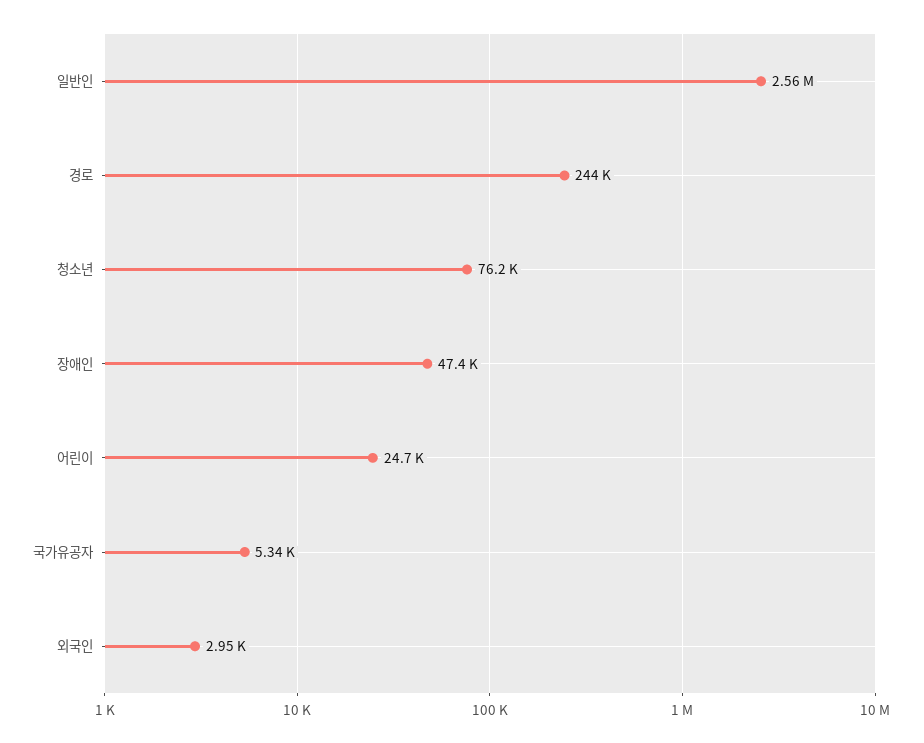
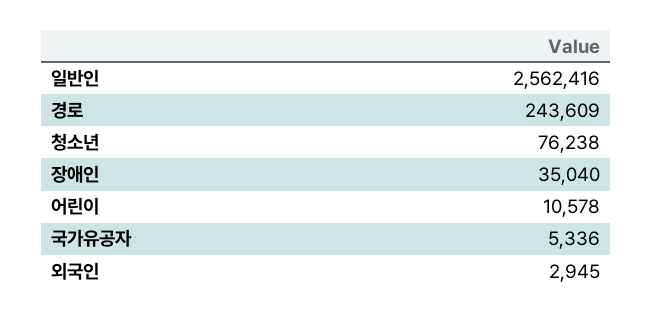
  {
    "일반인": 2562416,
    "경로": 243609,
    "청소년": 76238,
-   "장애인": 47400,
+   "장애인": 35040,
-   "어린이": 24700,
+   "어린이": 10578,
    "국가유공자": 5336,
    "외국인": 2945
  }

